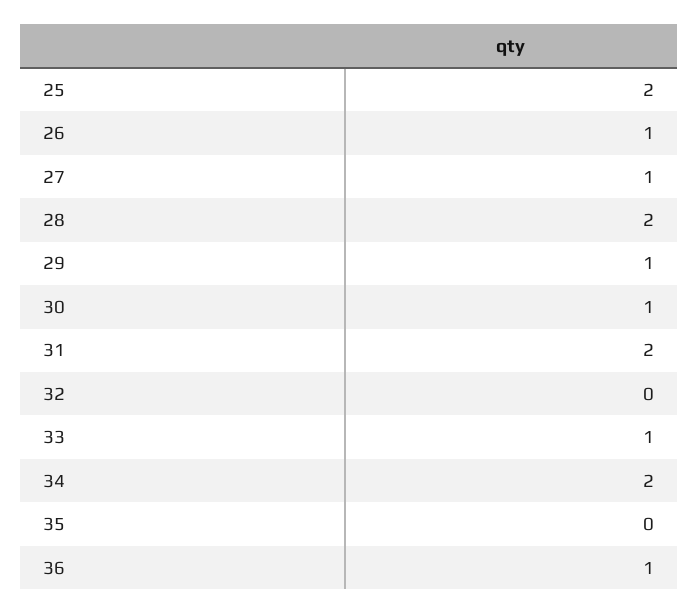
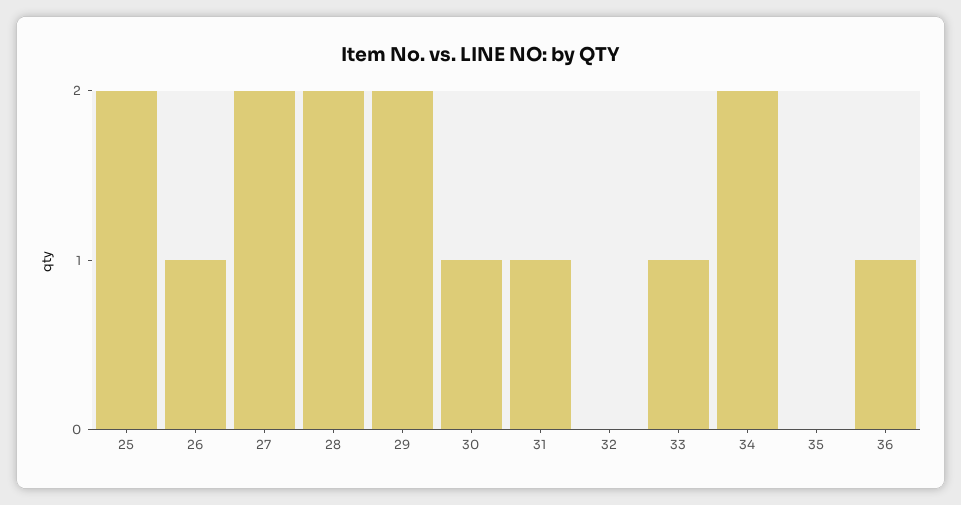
  {
    "25": 2,
    "26": 1,
-   "27": 1,
+   "27": 2,
    "28": 2,
-   "29": 1,
+   "29": 2,
    "30": 1,
-   "31": 2,
+   "31": 1,
    "32": 0,
    "33": 1,
    "34": 2,
    "35": 0,
    "36": 1
  }

